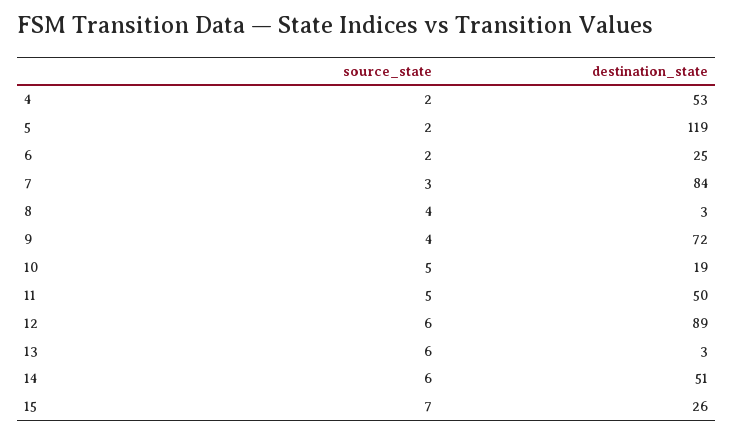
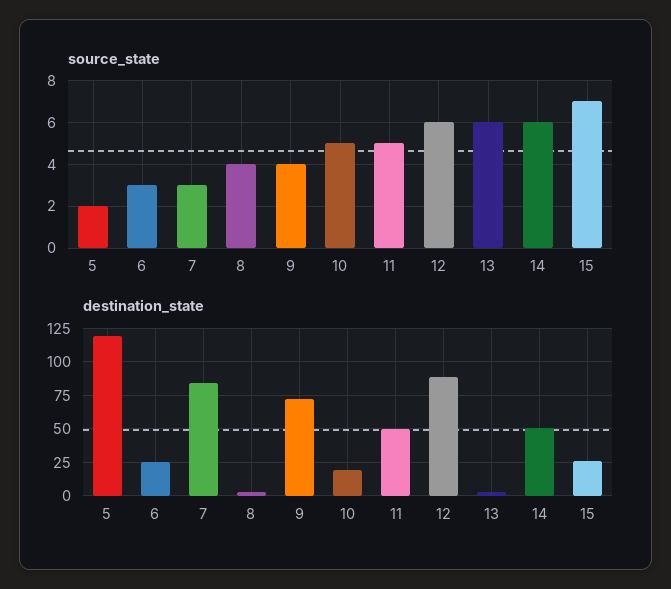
  {
    "source_state": {
-     "4": 2,
      "5": 2,
-     "6": 2,
+     "6": 3,
      "7": 3,
      "8": 4,
      "9": 4,
      "10": 5,
      "11": 5,
      "12": 6,
      "13": 6,
      "14": 6,
      "15": 7
    },
    "destination_state": {
-     "4": 53,
      "5": 119,
      "6": 25,
      "7": 84,
      "8": 3,
      "9": 72,
      "10": 19,
      "11": 50,
      "12": 89,
      "13": 3,
      "14": 51,
      "15": 26
    }
  }

